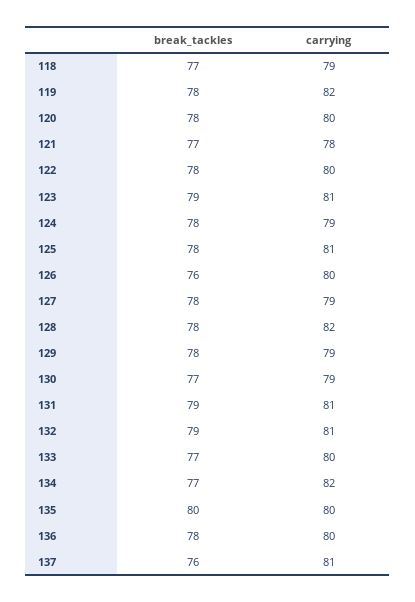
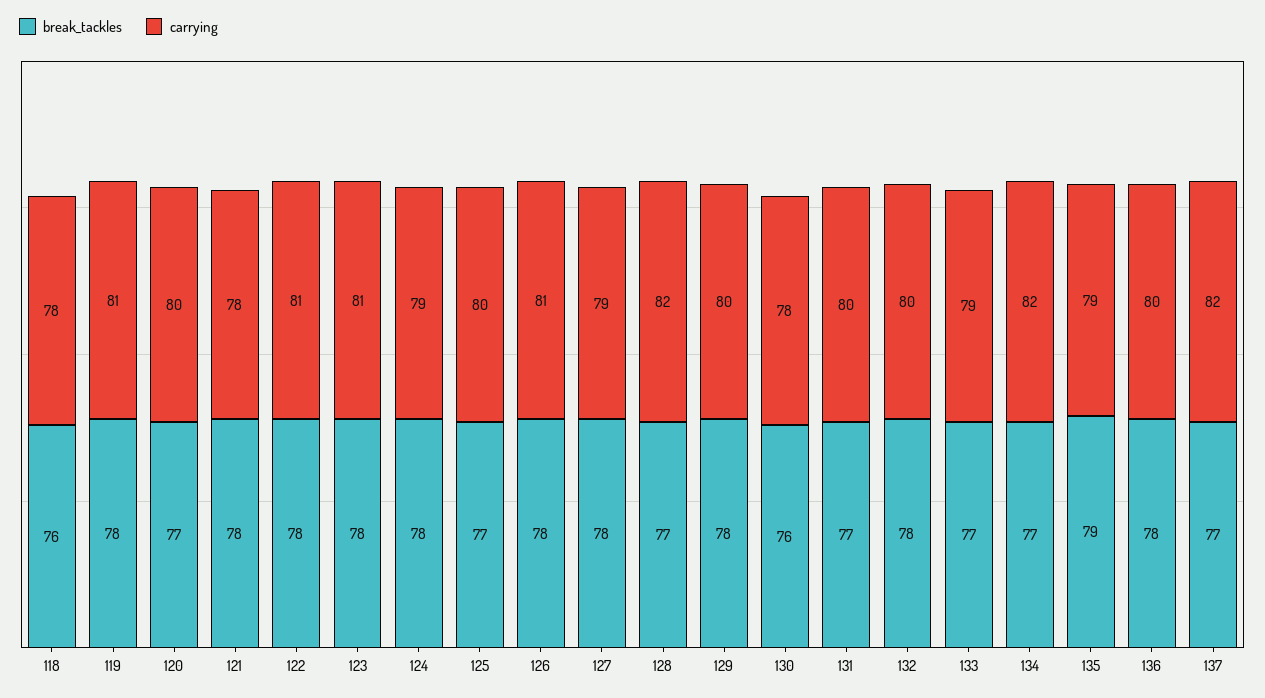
  {
    "break_tackles": {
-     "118": 77,
+     "118": 76,
      "119": 78,
-     "120": 78,
+     "120": 77,
-     "121": 77,
+     "121": 78,
      "122": 78,
-     "123": 79,
+     "123": 78,
      "124": 78,
-     "125": 78,
+     "125": 77,
-     "126": 76,
+     "126": 78,
      "127": 78,
-     "128": 78,
+     "128": 77,
      "129": 78,
-     "130": 77,
+     "130": 76,
-     "131": 79,
+     "131": 77,
-     "132": 79,
+     "132": 78,
      "133": 77,
      "134": 77,
-     "135": 80,
+     "135": 79,
      "136": 78,
-     "137": 76
+     "137": 77
    },
    "carrying": {
-     "118": 79,
+     "118": 78,
-     "119": 82,
+     "119": 81,
      "120": 80,
      "121": 78,
-     "122": 80,
+     "122": 81,
      "123": 81,
      "124": 79,
-     "125": 81,
+     "125": 80,
-     "126": 80,
+     "126": 81,
      "127": 79,
      "128": 82,
-     "129": 79,
+     "129": 80,
-     "130": 79,
+     "130": 78,
-     "131": 81,
+     "131": 80,
-     "132": 81,
+     "132": 80,
-     "133": 80,
+     "133": 79,
      "134": 82,
-     "135": 80,
+     "135": 79,
      "136": 80,
-     "137": 81
+     "137": 82
    }
  }

